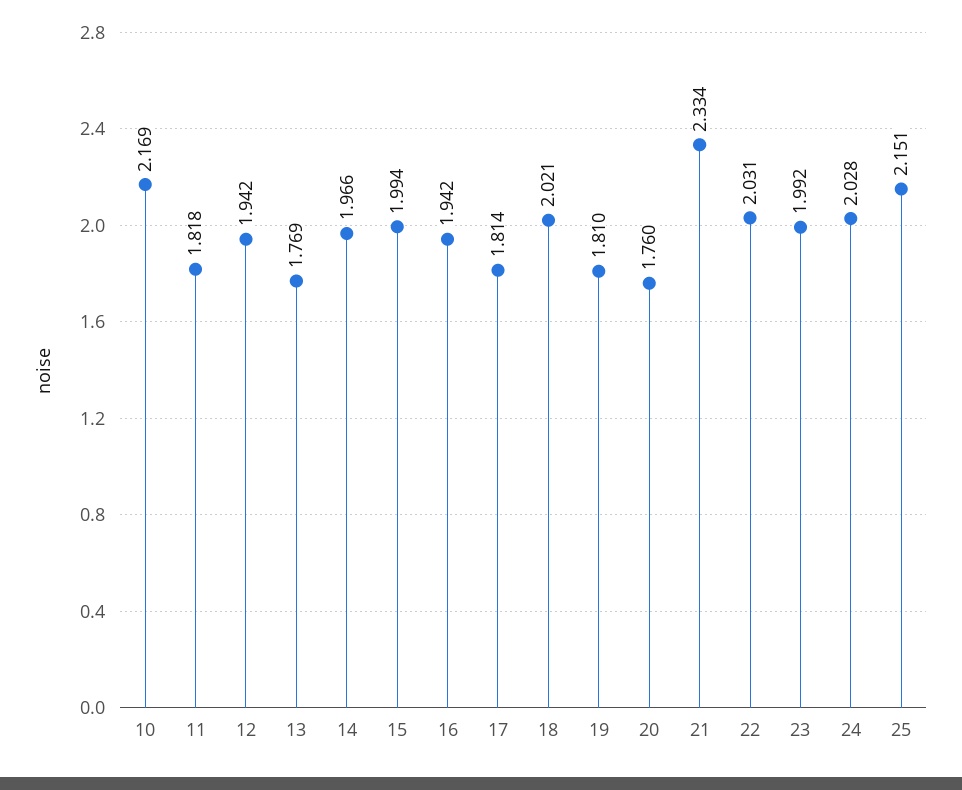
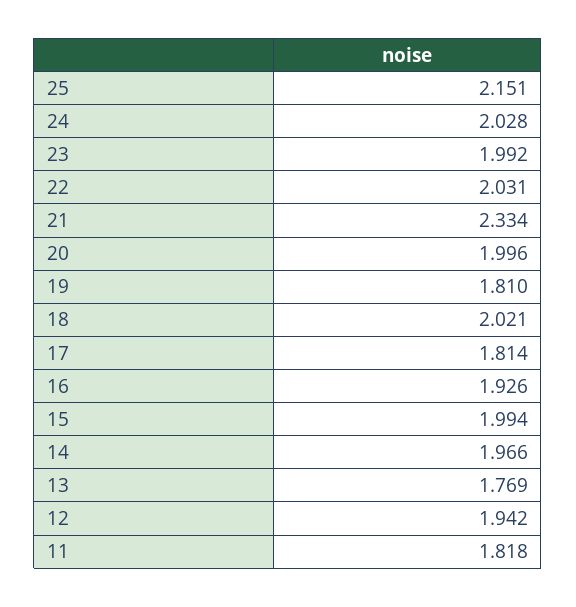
  {
-   "10": 2.169,
    "11": 1.818,
    "12": 1.942,
    "13": 1.769,
    "14": 1.966,
    "15": 1.994,
-   "16": 1.942,
+   "16": 1.926,
    "17": 1.814,
    "18": 2.021,
    "19": 1.81,
-   "20": 1.76,
+   "20": 1.996,
    "21": 2.334,
    "22": 2.031,
    "23": 1.992,
    "24": 2.028,
    "25": 2.151
  }

